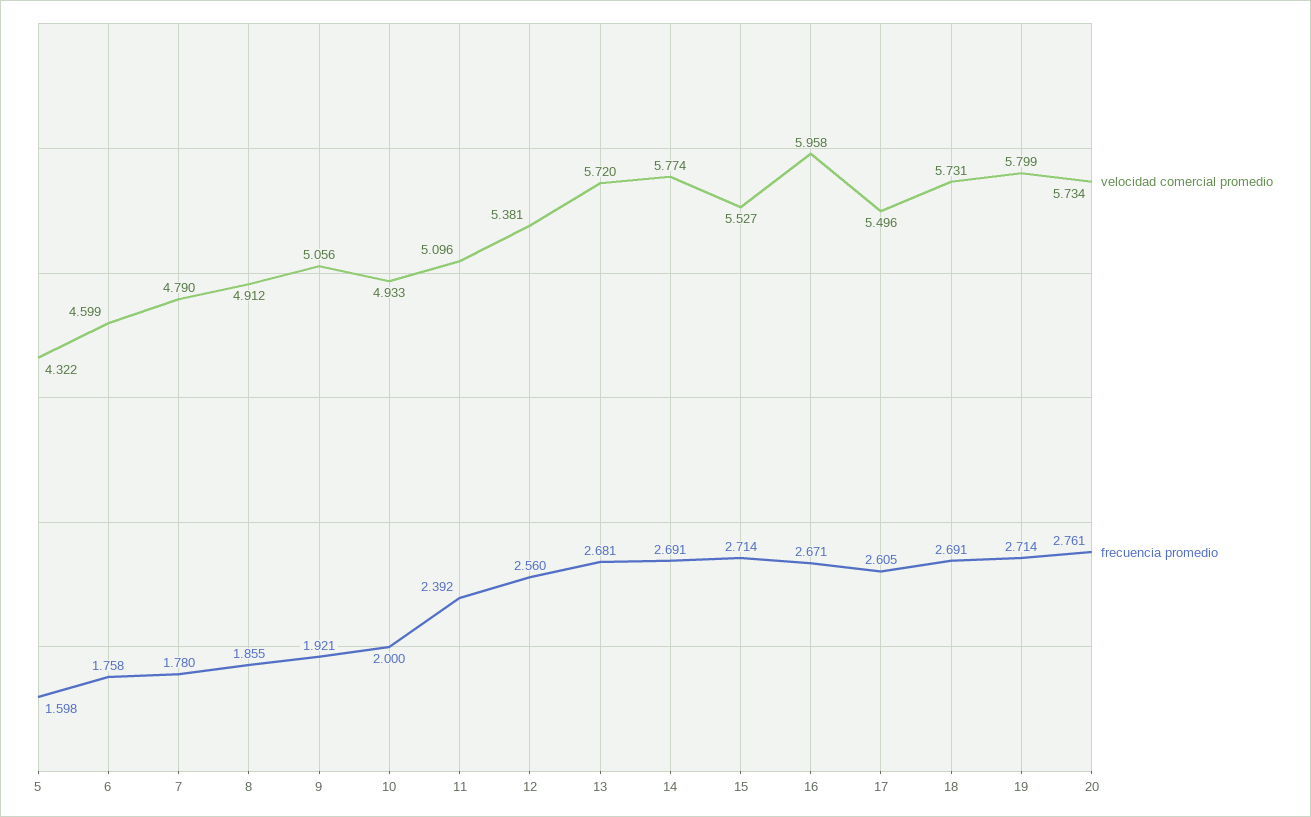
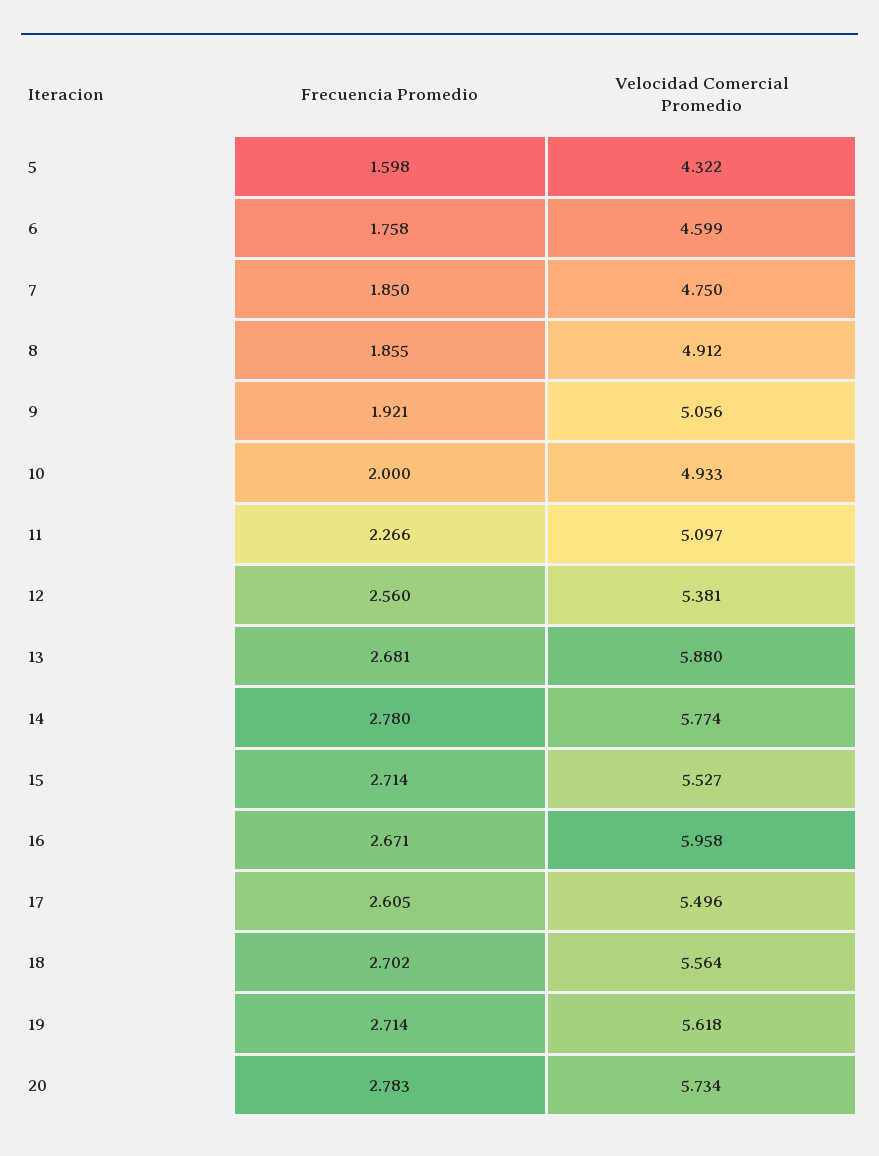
  {
    "velocidad comercial promedio": {
      "5": 4.322,
      "6": 4.599,
-     "7": 4.79,
+     "7": 4.75,
      "8": 4.912,
      "9": 5.056,
      "10": 4.933,
-     "11": 5.096,
+     "11": 5.097,
      "12": 5.381,
-     "13": 5.72,
+     "13": 5.88,
      "14": 5.774,
      "15": 5.527,
      "16": 5.958,
      "17": 5.496,
-     "18": 5.731,
+     "18": 5.564,
-     "19": 5.799,
+     "19": 5.618,
      "20": 5.734
    },
    "frecuencia promedio": {
      "5": 1.598,
      "6": 1.758,
-     "7": 1.78,
+     "7": 1.85,
      "8": 1.855,
      "9": 1.921,
      "10": 2,
-     "11": 2.392,
+     "11": 2.266,
      "12": 2.56,
      "13": 2.681,
-     "14": 2.691,
+     "14": 2.78,
      "15": 2.714,
      "16": 2.671,
      "17": 2.605,
-     "18": 2.691,
+     "18": 2.702,
      "19": 2.714,
-     "20": 2.761
+     "20": 2.783
    }
  }

